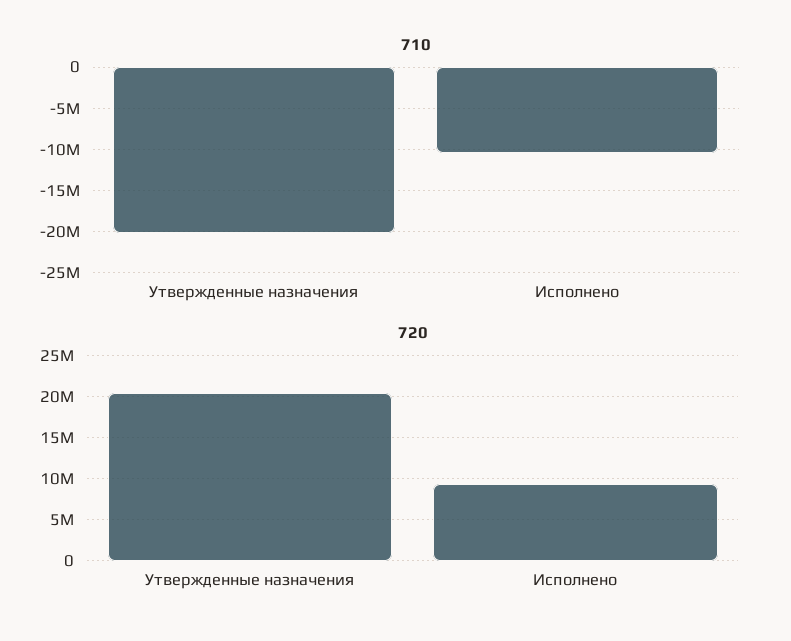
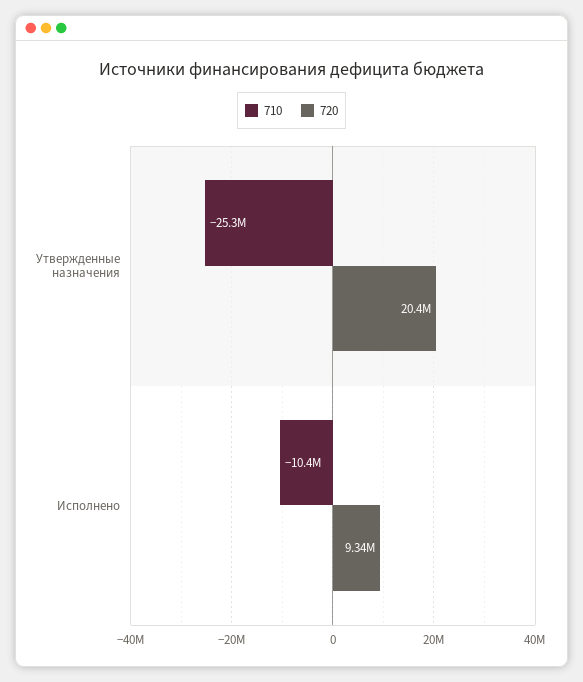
  {
    "710": {
-     "Утвержденные назначения": -20000000,
+     "Утвержденные назначения": -25300000,
      "Исполнено": -10400000
    },
    "720": {
      "Утвержденные назначения": 20400000,
      "Исполнено": 9340000
    }
  }

